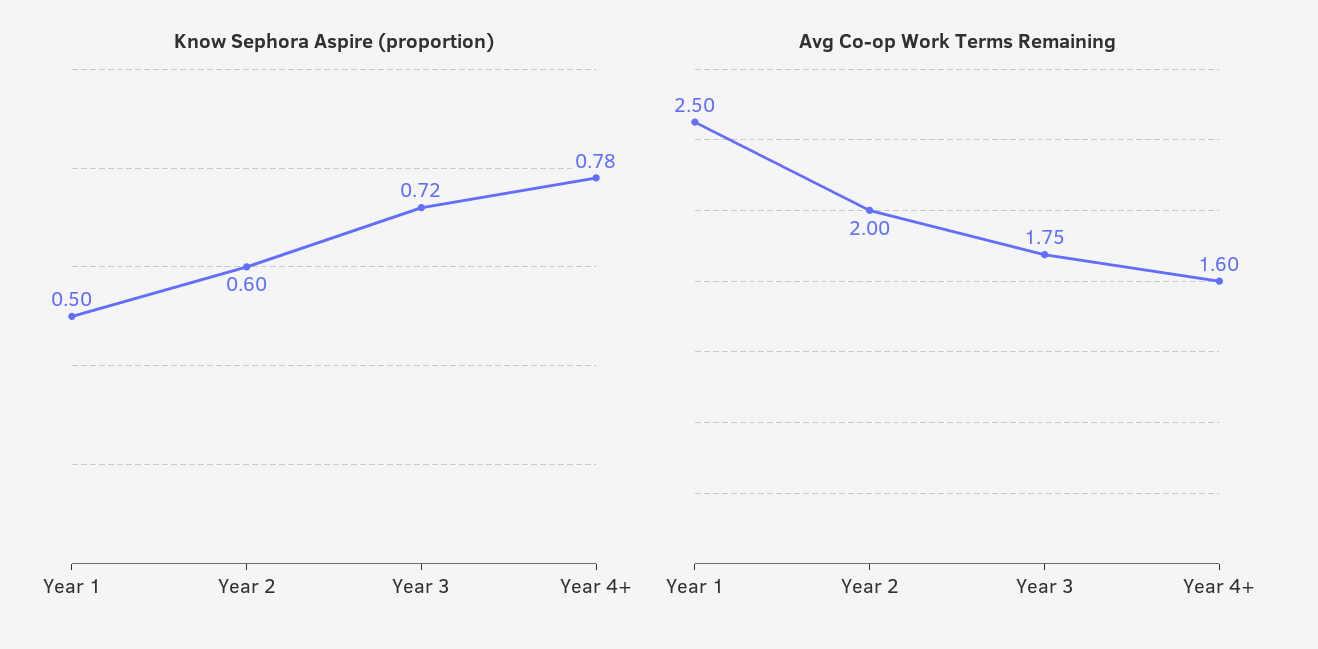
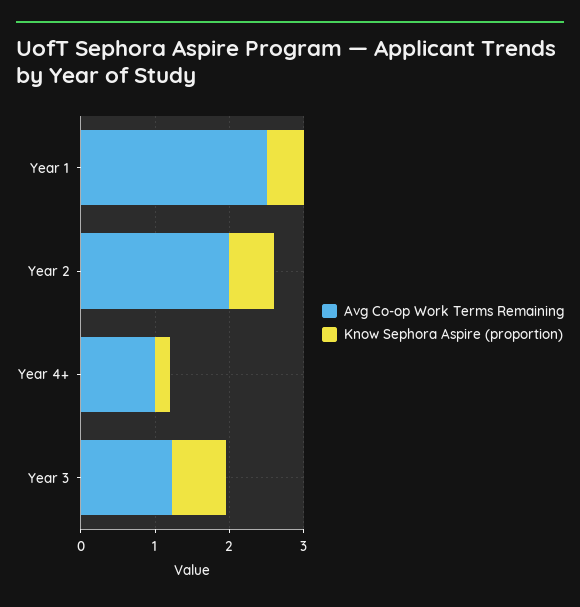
  {
    "Know Sephora Aspire (proportion)": {
      "Year 1": 0.5,
      "Year 2": 0.6,
      "Year 3": 0.72,
-     "Year 4+": 0.78
+     "Year 4+": 0.2
    },
    "Avg Co-op Work Terms Remaining": {
      "Year 1": 2.5,
      "Year 2": 2,
-     "Year 3": 1.75,
+     "Year 3": 1.2,
-     "Year 4+": 1.6
+     "Year 4+": 1
    }
  }

